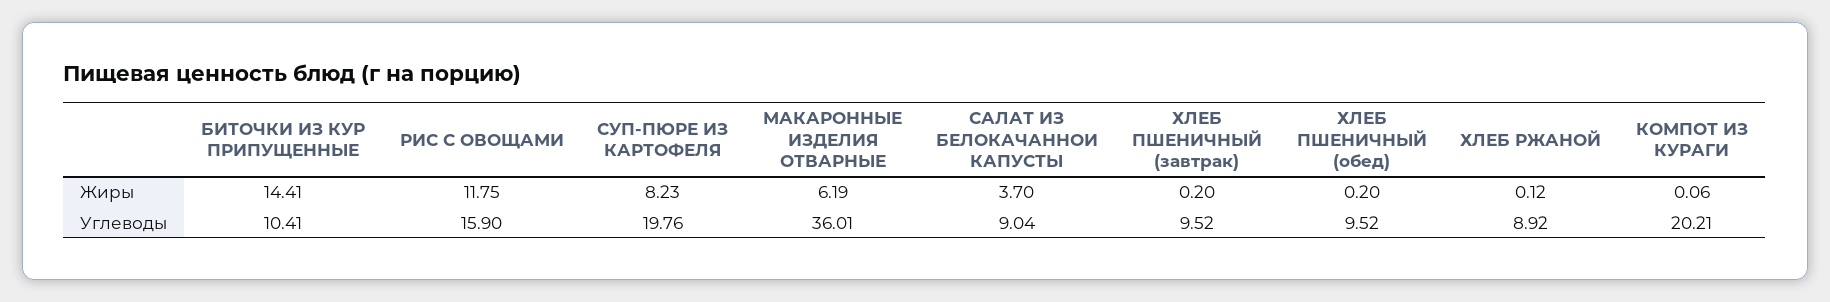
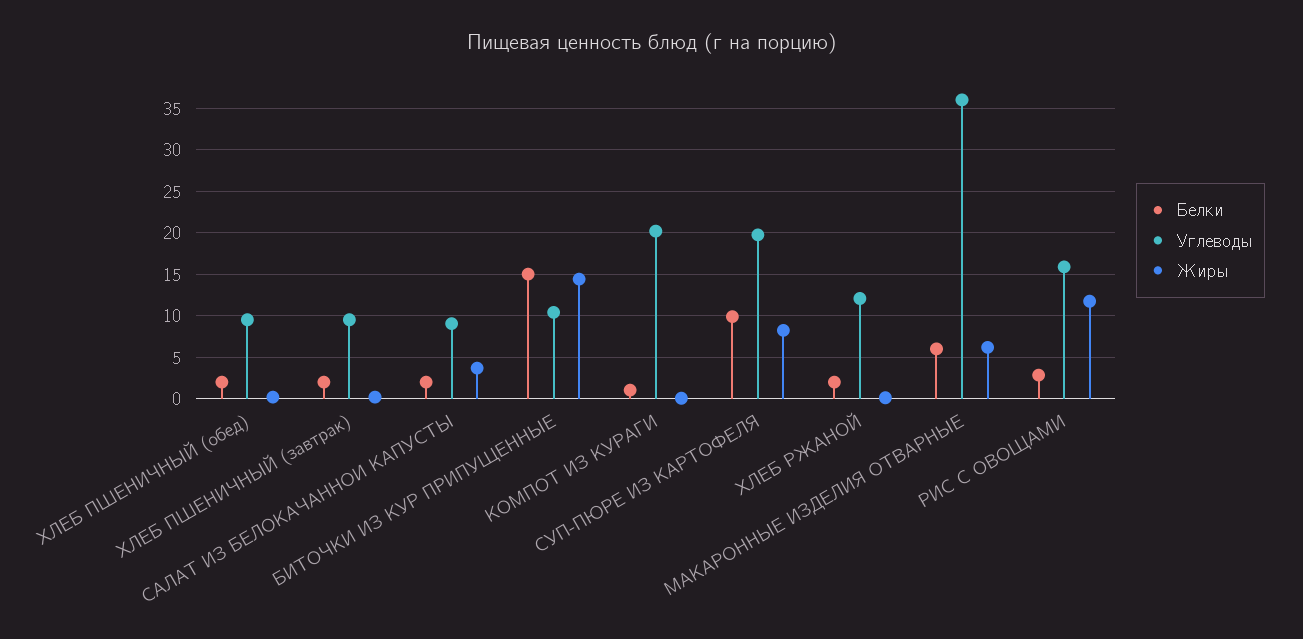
  {
    "Жиры": {
      "БИТОЧКИ ИЗ КУР ПРИПУЩЕННЫЕ": 14.41,
      "РИС С ОВОЩАМИ": 11.75,
      "СУП-ПЮРЕ ИЗ КАРТОФЕЛЯ": 8.23,
      "МАКАРОННЫЕ ИЗДЕЛИЯ ОТВАРНЫЕ": 6.19,
      "САЛАТ ИЗ БЕЛОКАЧАННОИ КАПУСТЫ": 3.7,
      "ХЛЕБ ПШЕНИЧНЫЙ (завтрак)": 0.2,
      "ХЛЕБ ПШЕНИЧНЫЙ (обед)": 0.2,
      "ХЛЕБ РЖАНОЙ": 0.12,
      "КОМПОТ ИЗ КУРАГИ": 0.06
    },
    "Углеводы": {
      "БИТОЧКИ ИЗ КУР ПРИПУЩЕННЫЕ": 10.41,
      "РИС С ОВОЩАМИ": 15.9,
      "СУП-ПЮРЕ ИЗ КАРТОФЕЛЯ": 19.76,
      "МАКАРОННЫЕ ИЗДЕЛИЯ ОТВАРНЫЕ": 36.01,
      "САЛАТ ИЗ БЕЛОКАЧАННОИ КАПУСТЫ": 9.04,
      "ХЛЕБ ПШЕНИЧНЫЙ (завтрак)": 9.52,
      "ХЛЕБ ПШЕНИЧНЫЙ (обед)": 9.52,
-     "ХЛЕБ РЖАНОЙ": 8.92,
+     "ХЛЕБ РЖАНОЙ": 12,
      "КОМПОТ ИЗ КУРАГИ": 20.21
-   }
+   },
+   "Белки": {
+     "ХЛЕБ ПШЕНИЧНЫЙ (обед)": 2,
+     "ХЛЕБ ПШЕНИЧНЫЙ (завтрак)": 2,
+     "САЛАТ ИЗ БЕЛОКАЧАННОИ КАПУСТЫ": 2,
+     "БИТОЧКИ ИЗ КУР ПРИПУЩЕННЫЕ": 15,
+     "КОМПОТ ИЗ КУРАГИ": 1,
+     "СУП-ПЮРЕ ИЗ КАРТОФЕЛЯ": 10,
+     "ХЛЕБ РЖАНОЙ": 2,
+     "МАКАРОННЫЕ ИЗДЕЛИЯ ОТВАРНЫЕ": 6,
+     "РИС С ОВОЩАМИ": 3
+   }
  }

